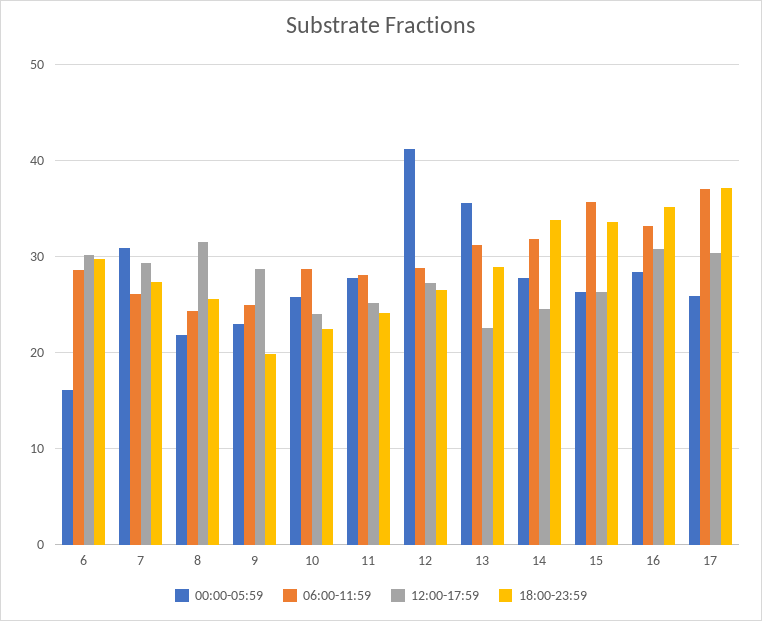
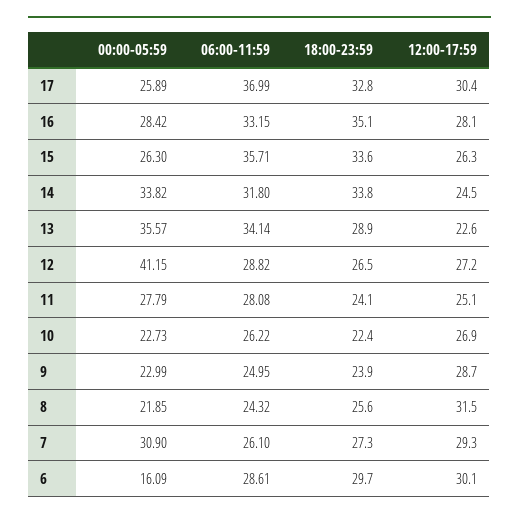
  {
    "00:00-05:59": {
      "6": 16.09,
      "7": 30.9,
      "8": 21.85,
      "9": 22.99,
-     "10": 26,
+     "10": 22.73,
      "11": 27.79,
      "12": 41.15,
      "13": 35.57,
-     "14": 28,
+     "14": 33.82,
      "15": 26.3,
      "16": 28.42,
      "17": 25.89
    },
    "06:00-11:59": {
      "6": 28.61,
      "7": 26.1,
      "8": 24.32,
      "9": 24.95,
-     "10": 29,
+     "10": 26.22,
      "11": 28.08,
      "12": 28.82,
-     "13": 31,
+     "13": 34.14,
      "14": 31.8,
      "15": 35.71,
      "16": 33.15,
      "17": 36.99
    },
    "12:00-17:59": {
      "6": 30.1,
      "7": 29.3,
      "8": 31.5,
      "9": 28.7,
-     "10": 24,
+     "10": 26.9,
      "11": 25.1,
      "12": 27.2,
      "13": 22.6,
      "14": 24.5,
      "15": 26.3,
-     "16": 31,
+     "16": 28.1,
      "17": 30.4
    },
    "18:00-23:59": {
      "6": 29.7,
      "7": 27.3,
      "8": 25.6,
-     "9": 20,
+     "9": 23.9,
      "10": 22.4,
      "11": 24.1,
      "12": 26.5,
      "13": 28.9,
      "14": 33.8,
      "15": 33.6,
      "16": 35.1,
-     "17": 37
+     "17": 32.8
    }
  }

